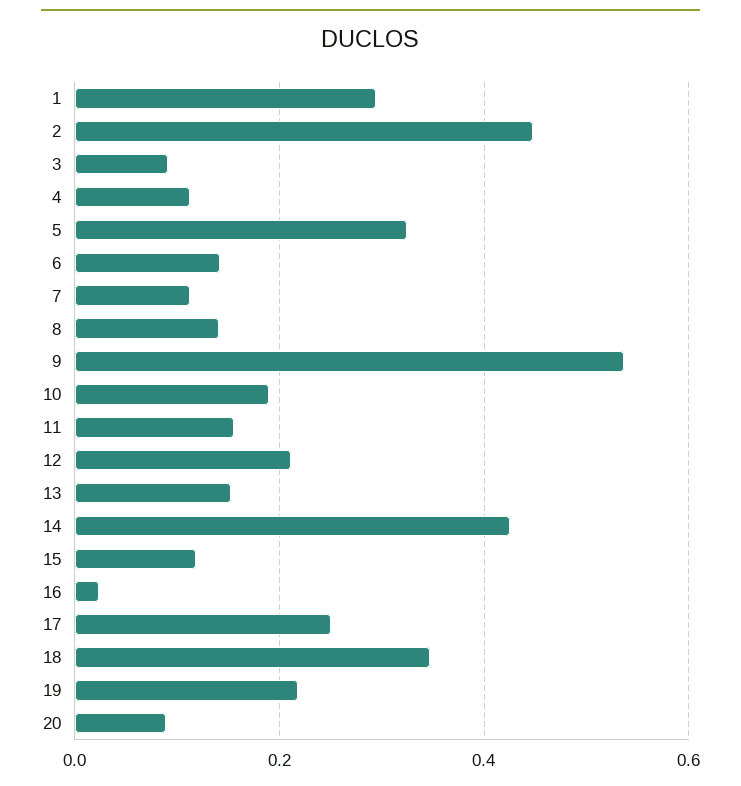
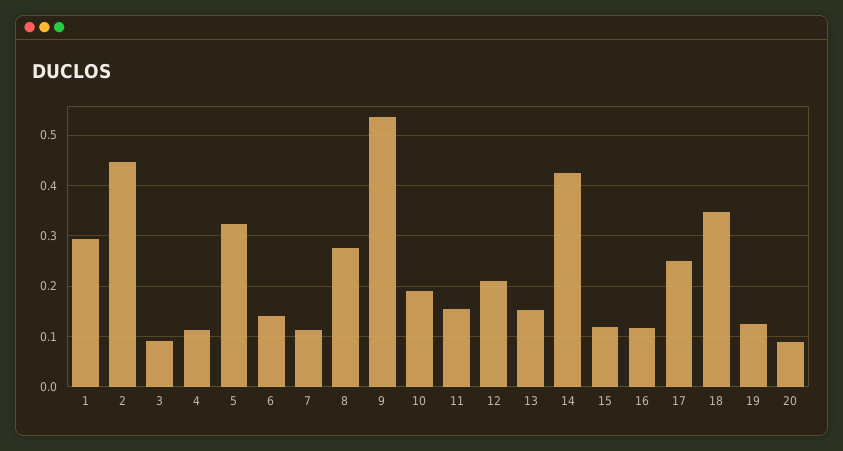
  {
    "1": 0.3,
    "2": 0.44,
    "3": 0.1,
    "4": 0.12,
    "5": 0.32,
    "6": 0.14,
    "7": 0.12,
-   "8": 0.14,
+   "8": 0.28,
    "9": 0.54,
    "10": 0.18,
    "11": 0.16,
    "12": 0.22,
    "13": 0.16,
    "14": 0.42,
    "15": 0.12,
-   "16": 0.02,
+   "16": 0.12,
    "17": 0.24,
    "18": 0.34,
-   "19": 0.22,
+   "19": 0.12,
    "20": 0.08
  }

